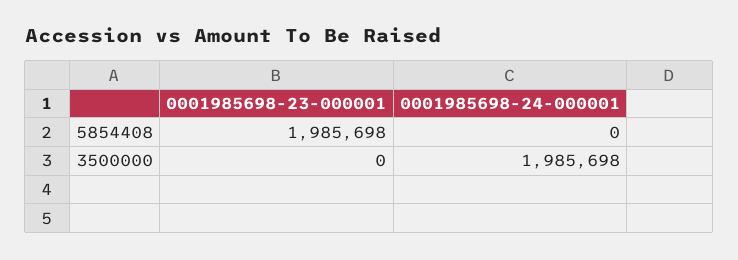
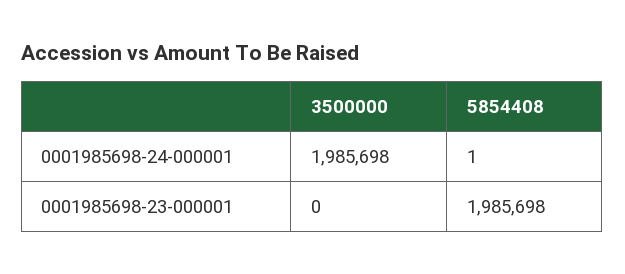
  {
    "0001985698-23-000001": {
      "5854408": 1985698,
      "3500000": 0
    },
    "0001985698-24-000001": {
-     "5854408": 0,
+     "5854408": 1,
      "3500000": 1985698
    }
  }

